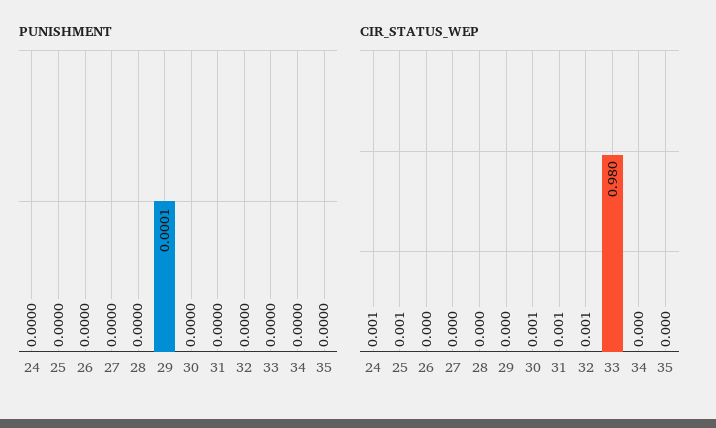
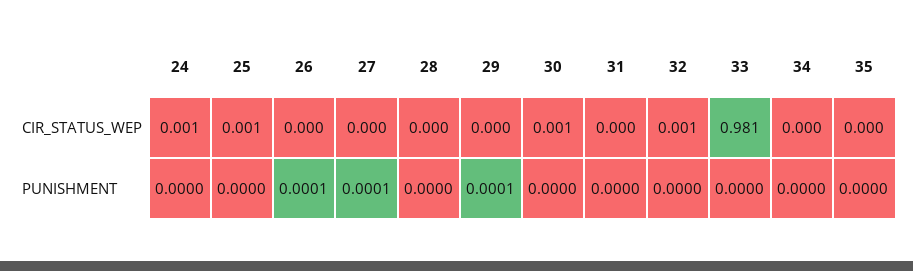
  {
    "PUNISHMENT": {
      "24": 0,
      "25": 0,
-     "26": 0,
+     "26": 0.0001,
-     "27": 0,
+     "27": 0.0001,
      "28": 0,
      "29": 0.0001,
      "30": 0,
      "31": 0,
      "32": 0,
      "33": 0,
      "34": 0,
      "35": 0
    },
    "CIR_STATUS_WEP": {
      "24": 0.001,
      "25": 0.001,
      "26": 0,
      "27": 0,
      "28": 0,
      "29": 0,
      "30": 0.001,
-     "31": 0.001,
+     "31": 0,
      "32": 0.001,
-     "33": 0.98,
+     "33": 0.981,
      "34": 0,
      "35": 0
    }
  }

